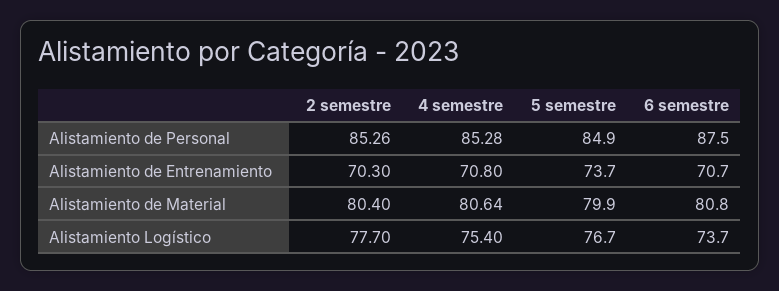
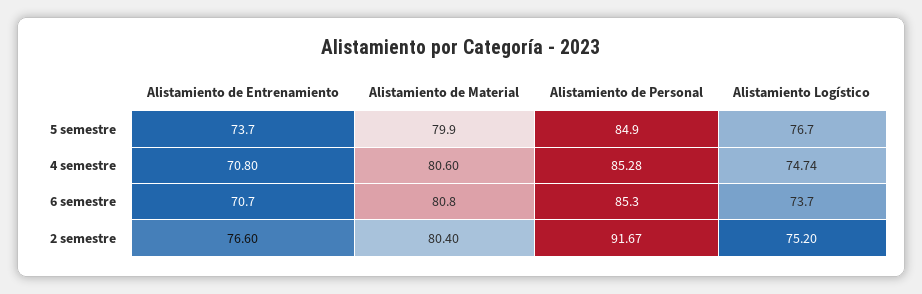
  {
    "2 semestre": {
-     "Alistamiento de Personal": 85.26,
+     "Alistamiento de Personal": 91.67,
-     "Alistamiento de Entrenamiento": 70.3,
+     "Alistamiento de Entrenamiento": 76.6,
      "Alistamiento de Material": 80.4,
-     "Alistamiento Logístico": 77.7
+     "Alistamiento Logístico": 75.2
    },
    "4 semestre": {
      "Alistamiento de Personal": 85.28,
      "Alistamiento de Entrenamiento": 70.8,
-     "Alistamiento de Material": 80.64,
+     "Alistamiento de Material": 80.6,
-     "Alistamiento Logístico": 75.4
+     "Alistamiento Logístico": 74.74
    },
    "5 semestre": {
      "Alistamiento de Personal": 84.9,
      "Alistamiento de Entrenamiento": 73.7,
      "Alistamiento de Material": 79.9,
      "Alistamiento Logístico": 76.7
    },
    "6 semestre": {
-     "Alistamiento de Personal": 87.5,
+     "Alistamiento de Personal": 85.3,
      "Alistamiento de Entrenamiento": 70.7,
      "Alistamiento de Material": 80.8,
      "Alistamiento Logístico": 73.7
    }
  }

